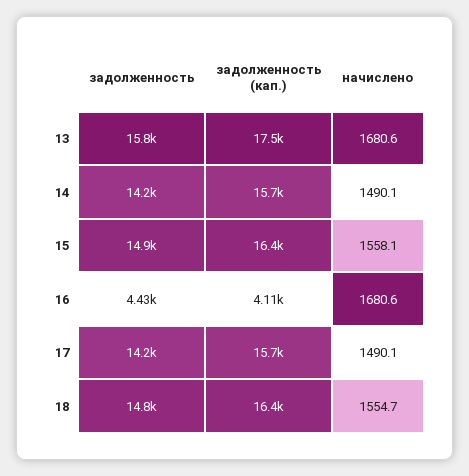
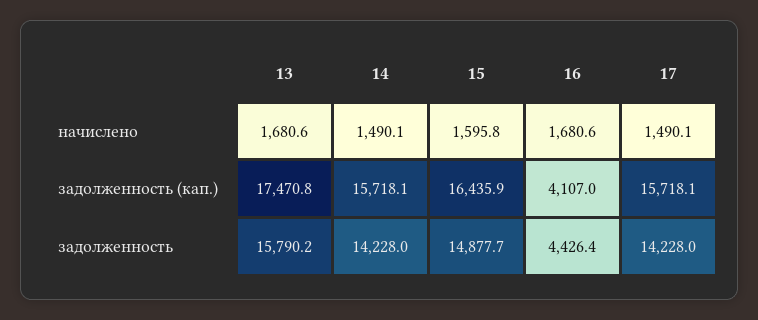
  {
    "задолженность": {
      "13": 15790.2,
      "14": 14228,
      "15": 14877.7,
      "16": 4426.4,
-     "17": 14228,
+     "17": 14228
-     "18": 14800
    },
    "задолженность (кап.)": {
      "13": 17470.8,
      "14": 15718.1,
      "15": 16435.9,
      "16": 4107,
-     "17": 15718.1,
+     "17": 15718.1
-     "18": 16400
    },
    "начислено": {
      "13": 1680.6,
      "14": 1490.1,
-     "15": 1558.1,
+     "15": 1595.8,
      "16": 1680.6,
-     "17": 1490.1,
+     "17": 1490.1
-     "18": 1554.7
    }
  }

